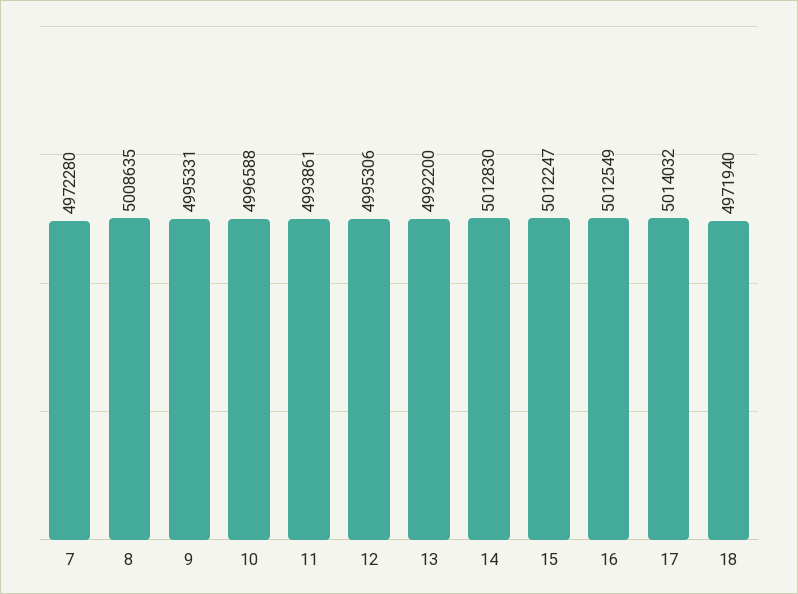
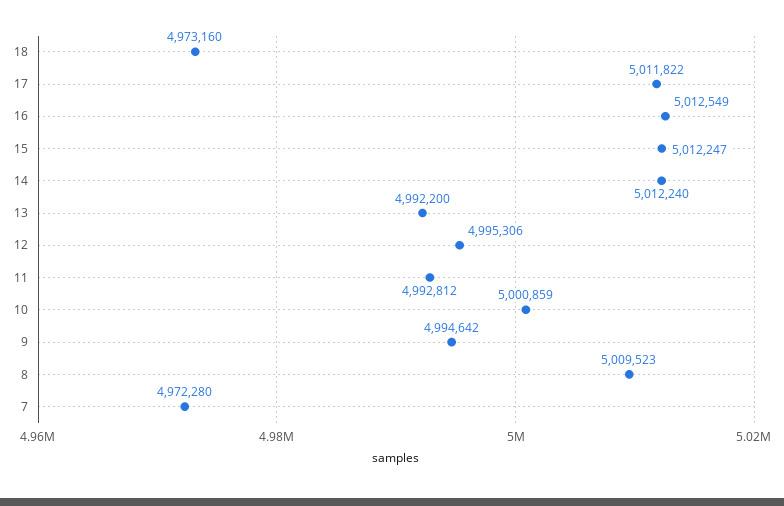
  {
    "7": 4972280,
-   "8": 5008635,
+   "8": 5009523,
-   "9": 4995331,
+   "9": 4994642,
-   "10": 4996588,
+   "10": 5000859,
-   "11": 4993861,
+   "11": 4992812,
    "12": 4995306,
    "13": 4992200,
-   "14": 5012830,
+   "14": 5012240,
    "15": 5012247,
    "16": 5012549,
-   "17": 5014032,
+   "17": 5011822,
-   "18": 4971940
+   "18": 4973160
  }

